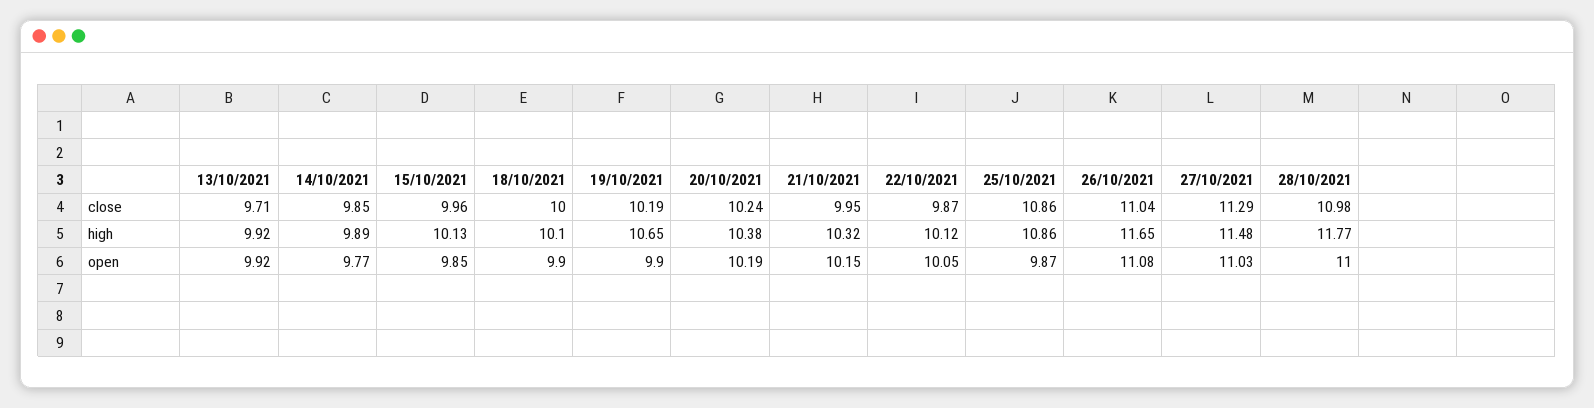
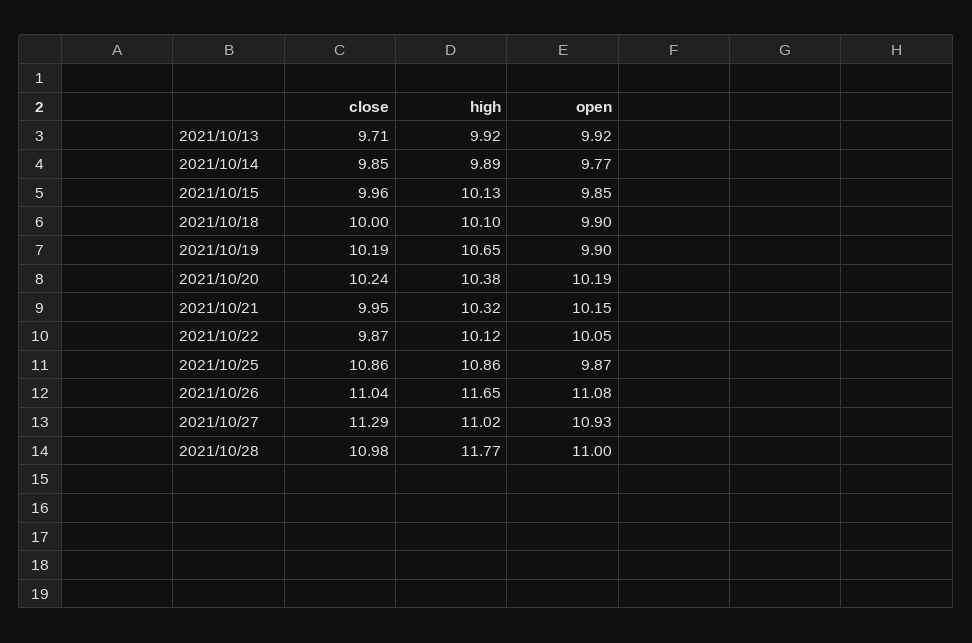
  {
    "13/10/2021": {
      "close": 9.71,
      "high": 9.92,
      "open": 9.92
    },
    "14/10/2021": {
      "close": 9.85,
      "high": 9.89,
      "open": 9.77
    },
    "15/10/2021": {
      "close": 9.96,
      "high": 10.13,
      "open": 9.85
    },
    "18/10/2021": {
      "close": 10,
      "high": 10.1,
      "open": 9.9
    },
    "19/10/2021": {
      "close": 10.19,
      "high": 10.65,
      "open": 9.9
    },
    "20/10/2021": {
      "close": 10.24,
      "high": 10.38,
      "open": 10.19
    },
    "21/10/2021": {
      "close": 9.95,
      "high": 10.32,
      "open": 10.15
    },
    "22/10/2021": {
      "close": 9.87,
      "high": 10.12,
      "open": 10.05
    },
    "25/10/2021": {
      "close": 10.86,
      "high": 10.86,
      "open": 9.87
    },
    "26/10/2021": {
      "close": 11.04,
      "high": 11.65,
      "open": 11.08
    },
    "27/10/2021": {
      "close": 11.29,
-     "high": 11.48,
+     "high": 11.02,
-     "open": 11.03
+     "open": 10.93
    },
    "28/10/2021": {
      "close": 10.98,
      "high": 11.77,
      "open": 11
    }
  }

